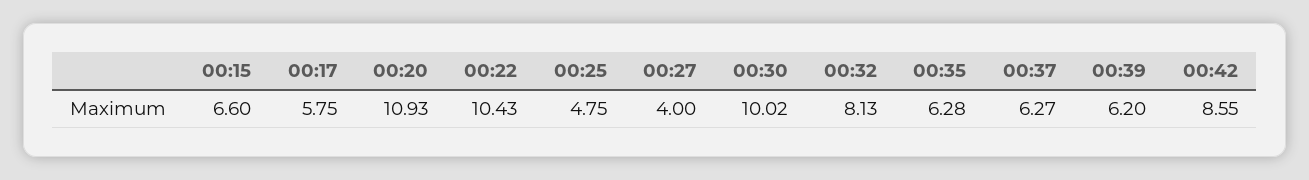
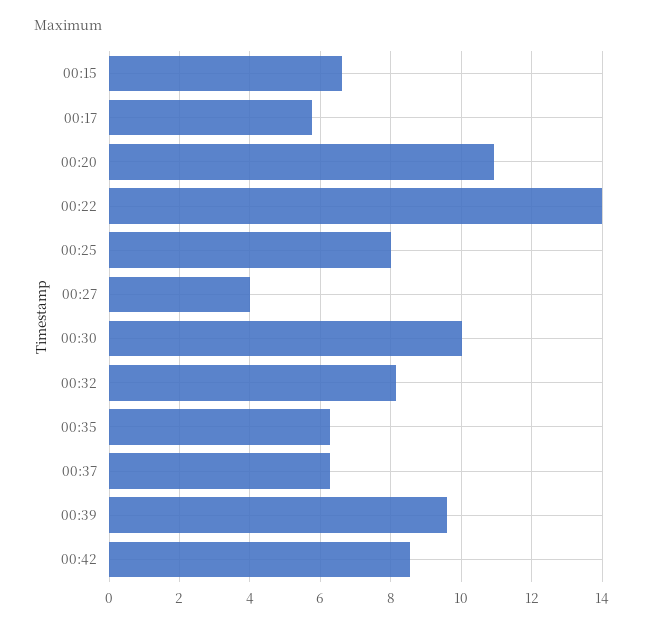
  {
    "00:15": 6.6,
    "00:17": 5.75,
    "00:20": 10.93,
-   "00:22": 10.43,
+   "00:22": 14,
-   "00:25": 4.75,
+   "00:25": 8,
    "00:27": 4,
    "00:30": 10.02,
    "00:32": 8.13,
    "00:35": 6.28,
    "00:37": 6.27,
-   "00:39": 6.2,
+   "00:39": 9.6,
    "00:42": 8.55
  }

